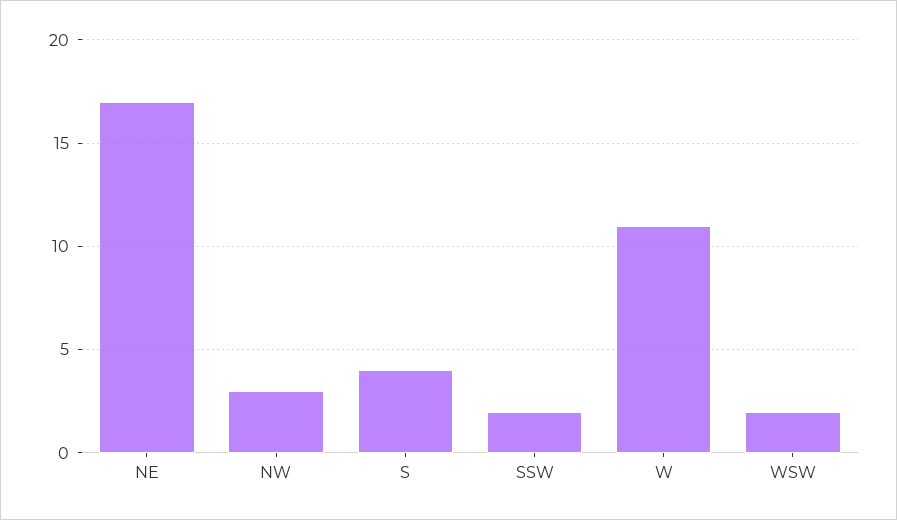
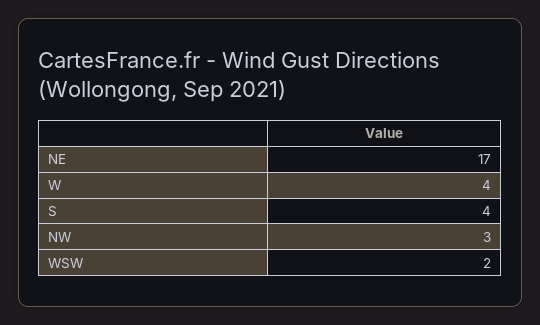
  {
    "NE": 17,
    "NW": 3,
    "S": 4,
-   "SSW": 2,
-   "W": 11,
+   "W": 4,
    "WSW": 2
  }

